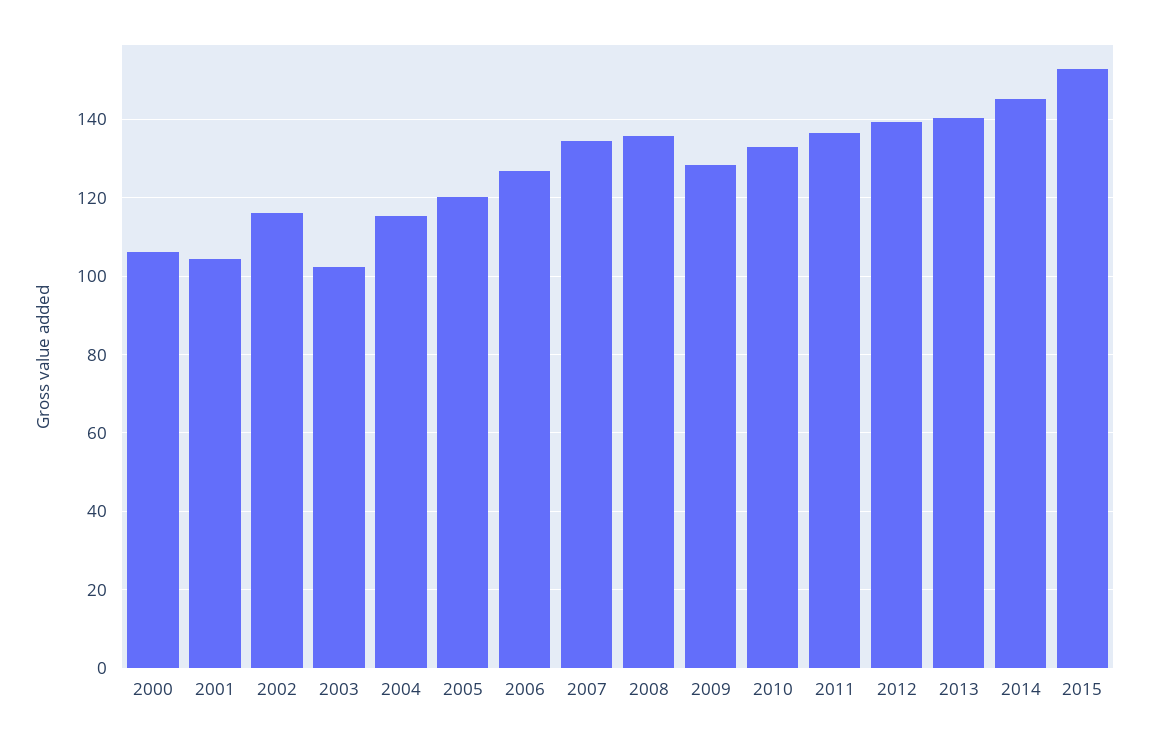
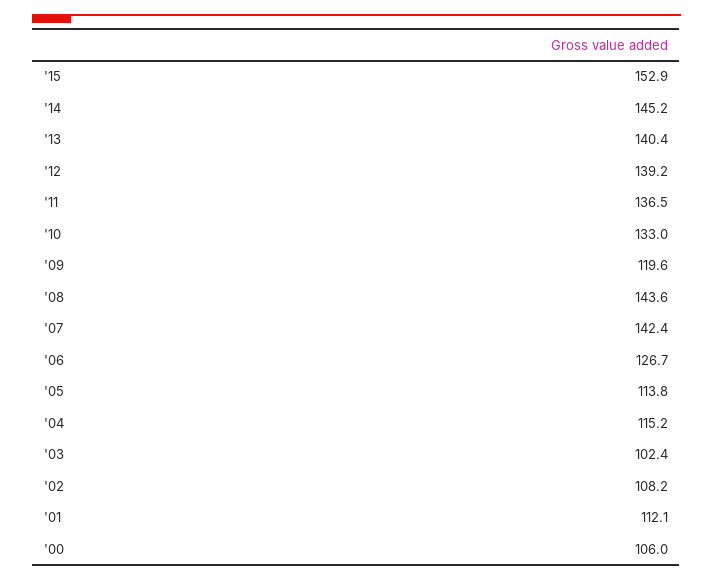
  {
    "2000": 106,
-   "2001": 104,
+   "2001": 112.1,
-   "2002": 116,
+   "2002": 108.2,
    "2003": 102.4,
    "2004": 115.2,
-   "2005": 120,
+   "2005": 113.8,
    "2006": 126.7,
-   "2007": 134,
+   "2007": 142.4,
-   "2008": 136,
+   "2008": 143.6,
-   "2009": 128,
+   "2009": 119.6,
    "2010": 133,
    "2011": 136.5,
    "2012": 139.2,
    "2013": 140.4,
    "2014": 145.2,
    "2015": 152.9
  }

